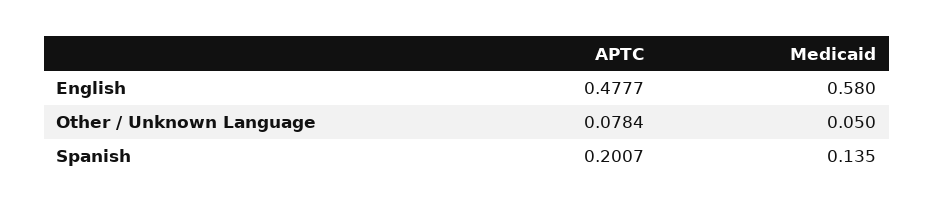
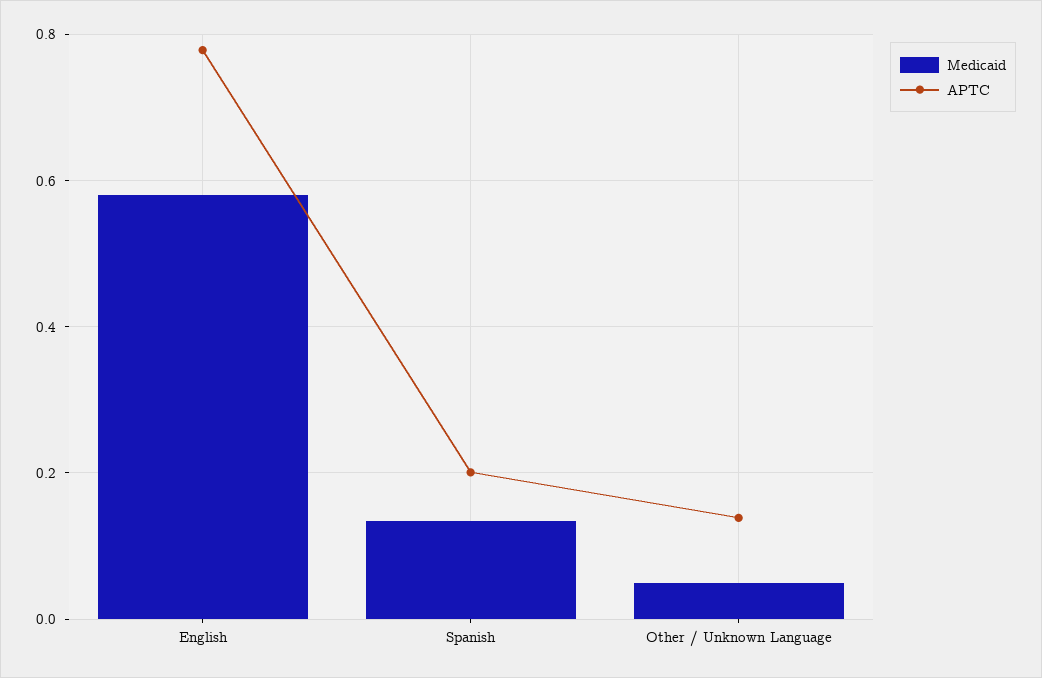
  {
    "APTC": {
-     "English": 0.4777,
+     "English": 0.78,
-     "Other / Unknown Language": 0.0784,
+     "Other / Unknown Language": 0.14,
      "Spanish": 0.2007
    },
    "Medicaid": {
      "English": 0.58,
      "Other / Unknown Language": 0.05,
      "Spanish": 0.135
    }
  }

